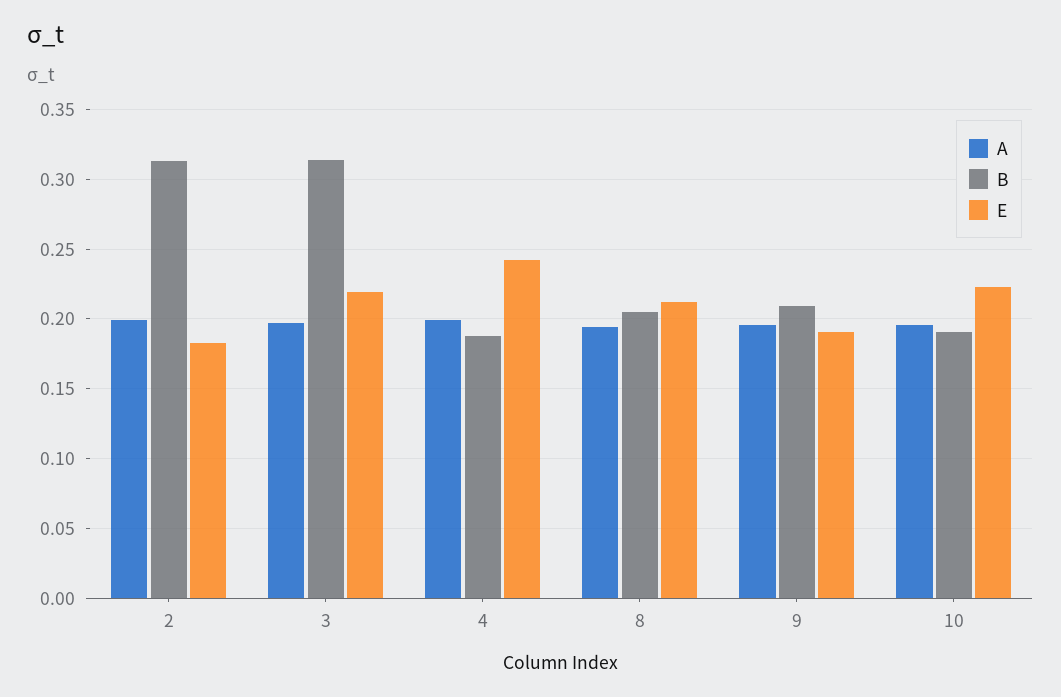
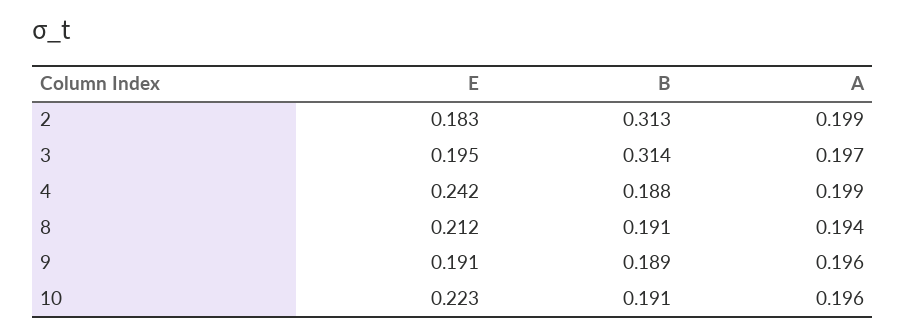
  {
    "A": {
      "2": 0.199,
      "3": 0.197,
      "4": 0.199,
      "8": 0.194,
      "9": 0.196,
      "10": 0.196
    },
    "B": {
      "2": 0.313,
      "3": 0.314,
      "4": 0.188,
-     "8": 0.205,
+     "8": 0.191,
-     "9": 0.21,
+     "9": 0.189,
      "10": 0.191
    },
    "E": {
      "2": 0.183,
-     "3": 0.22,
+     "3": 0.195,
      "4": 0.242,
      "8": 0.212,
      "9": 0.191,
      "10": 0.223
    }
  }

